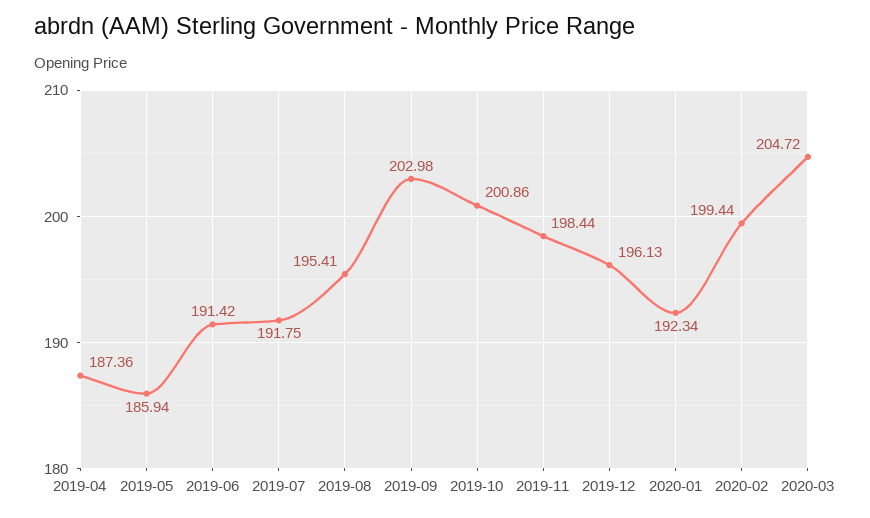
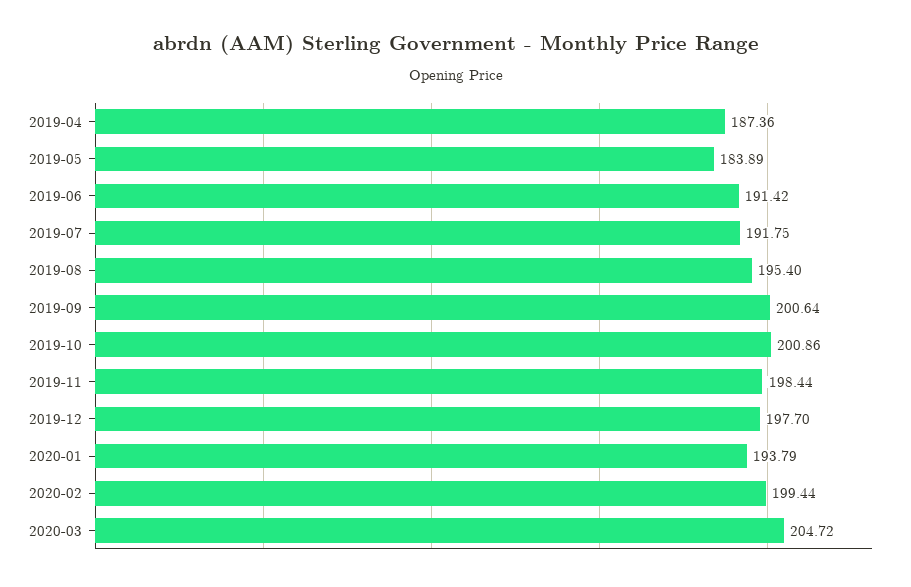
  {
    "2019-04": 187.36,
-   "2019-05": 185.94,
+   "2019-05": 183.89,
    "2019-06": 191.42,
    "2019-07": 191.75,
-   "2019-08": 195.41,
+   "2019-08": 195.4,
-   "2019-09": 202.98,
+   "2019-09": 200.64,
    "2019-10": 200.86,
    "2019-11": 198.44,
-   "2019-12": 196.13,
+   "2019-12": 197.7,
-   "2020-01": 192.34,
+   "2020-01": 193.79,
    "2020-02": 199.44,
    "2020-03": 204.72
  }

